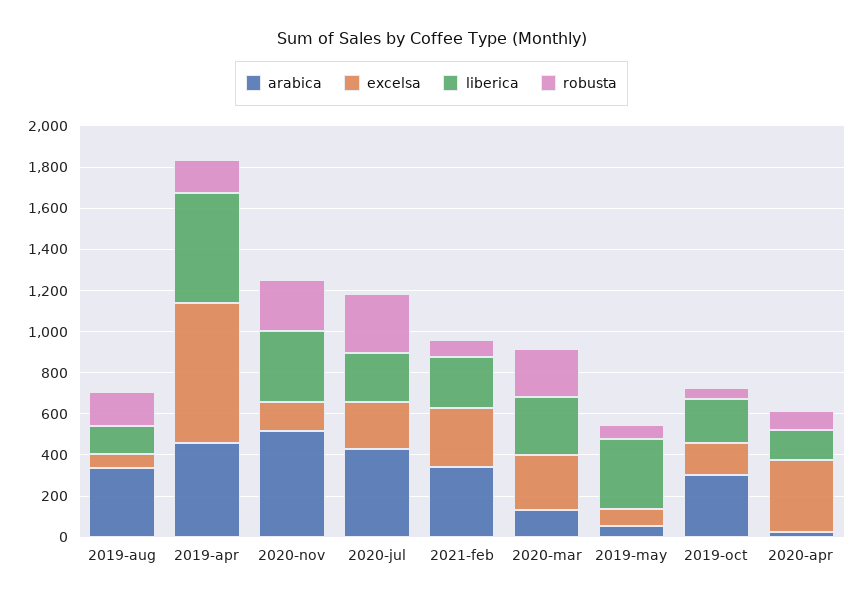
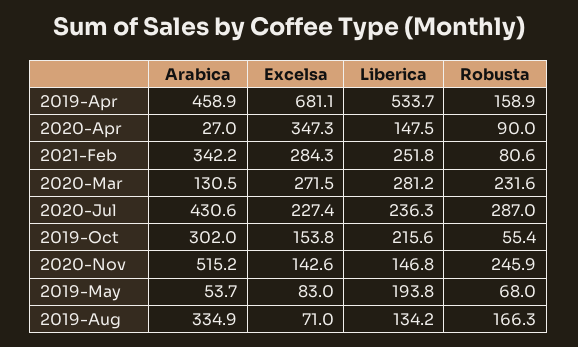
  {
    "arabica": {
      "2019-aug": 334.9,
      "2019-apr": 458.9,
      "2020-nov": 515.2,
      "2020-jul": 430.6,
      "2021-feb": 342.2,
      "2020-mar": 130.5,
      "2019-may": 53.7,
      "2019-oct": 302,
      "2020-apr": 27
    },
    "excelsa": {
      "2019-aug": 71,
      "2019-apr": 681.1,
      "2020-nov": 142.6,
      "2020-jul": 227.4,
      "2021-feb": 284.3,
      "2020-mar": 271.5,
      "2019-may": 83,
      "2019-oct": 153.8,
      "2020-apr": 347.3
    },
    "liberica": {
      "2019-aug": 134.2,
      "2019-apr": 533.7,
-     "2020-nov": 350,
+     "2020-nov": 146.8,
      "2020-jul": 236.3,
      "2021-feb": 251.8,
      "2020-mar": 281.2,
-     "2019-may": 350,
+     "2019-may": 193.8,
      "2019-oct": 215.6,
      "2020-apr": 147.5
    },
    "robusta": {
      "2019-aug": 166.3,
      "2019-apr": 158.9,
      "2020-nov": 245.9,
      "2020-jul": 287,
      "2021-feb": 80.6,
      "2020-mar": 231.6,
      "2019-may": 68,
      "2019-oct": 55.4,
      "2020-apr": 90
    }
  }

